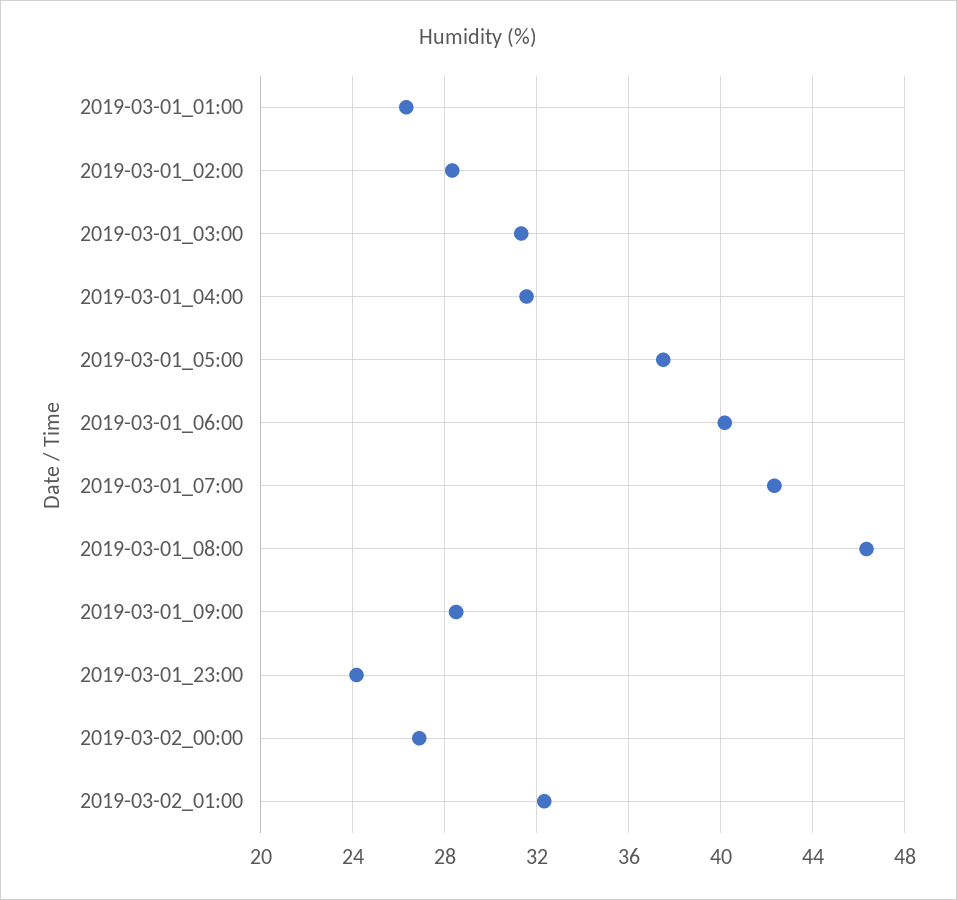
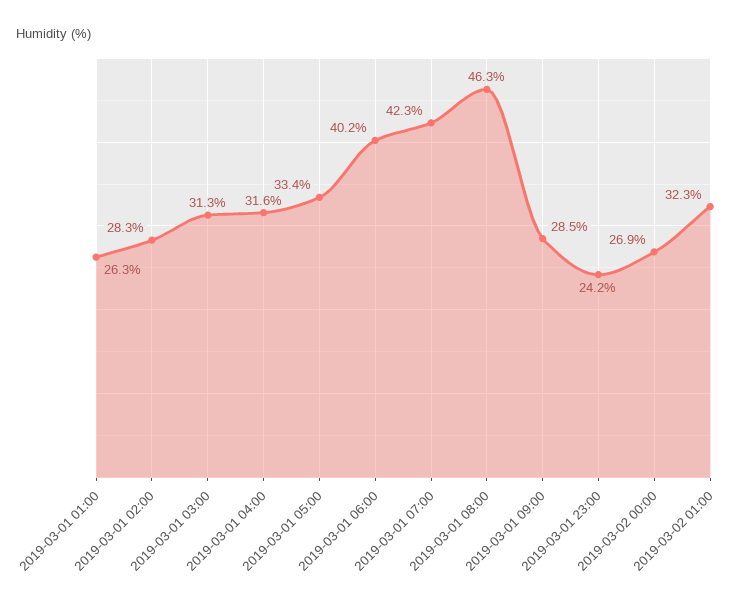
  {
    "2019-03-01_01:00": 26.3,
    "2019-03-01_02:00": 28.3,
    "2019-03-01_03:00": 31.3,
    "2019-03-01_04:00": 31.6,
-   "2019-03-01_05:00": 37.5,
+   "2019-03-01_05:00": 33.4,
    "2019-03-01_06:00": 40.2,
    "2019-03-01_07:00": 42.3,
    "2019-03-01_08:00": 46.3,
    "2019-03-01_09:00": 28.5,
    "2019-03-01_23:00": 24.2,
    "2019-03-02_00:00": 26.9,
    "2019-03-02_01:00": 32.3
  }

